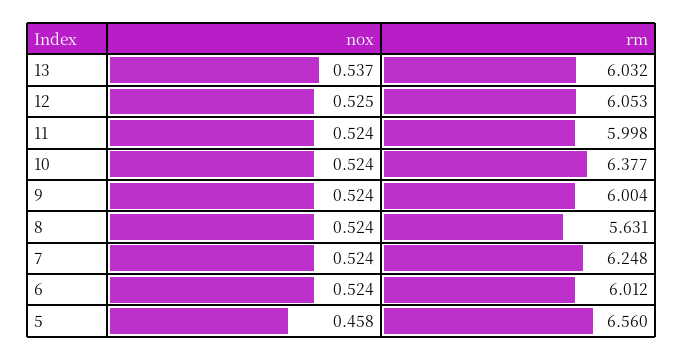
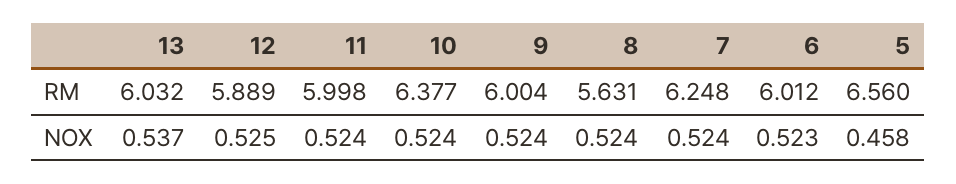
  {
    "nox": {
      "13": 0.537,
      "12": 0.525,
      "11": 0.524,
      "10": 0.524,
      "9": 0.524,
      "8": 0.524,
      "7": 0.524,
-     "6": 0.524,
+     "6": 0.523,
      "5": 0.458
    },
    "rm": {
      "13": 6.032,
-     "12": 6.053,
+     "12": 5.889,
      "11": 5.998,
      "10": 6.377,
      "9": 6.004,
      "8": 5.631,
      "7": 6.248,
      "6": 6.012,
      "5": 6.56
    }
  }

